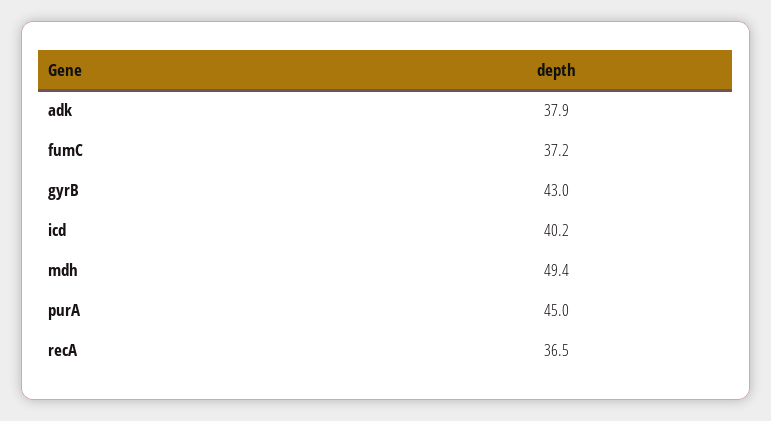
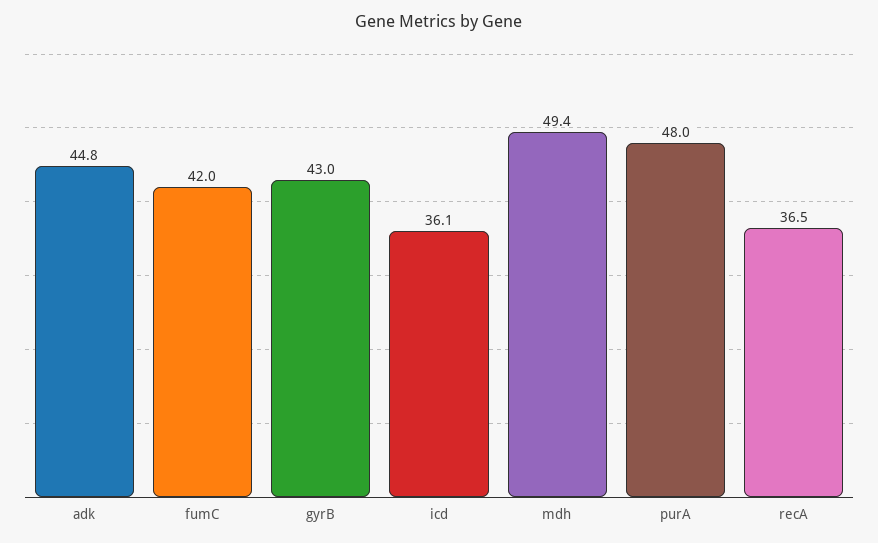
  {
-   "adk": 37.9,
+   "adk": 44.8,
-   "fumC": 37.2,
+   "fumC": 42,
    "gyrB": 43,
-   "icd": 40.2,
+   "icd": 36.1,
    "mdh": 49.4,
-   "purA": 45,
+   "purA": 48,
    "recA": 36.5
  }

